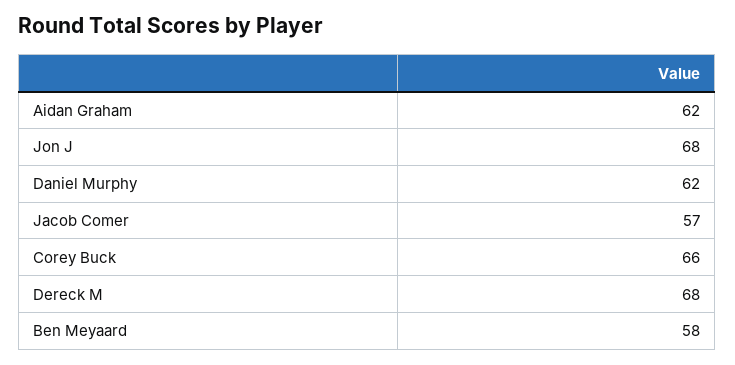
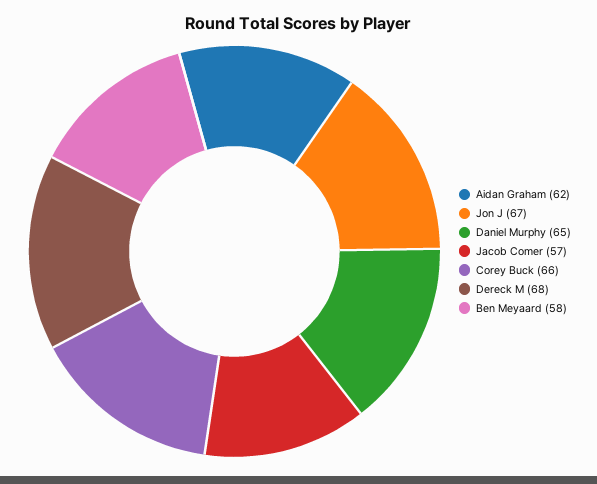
  {
    "Aidan Graham": 62,
-   "Jon J": 68,
+   "Jon J": 67,
-   "Daniel Murphy": 62,
+   "Daniel Murphy": 65,
    "Jacob Comer": 57,
    "Corey Buck": 66,
    "Dereck M": 68,
    "Ben Meyaard": 58
  }

